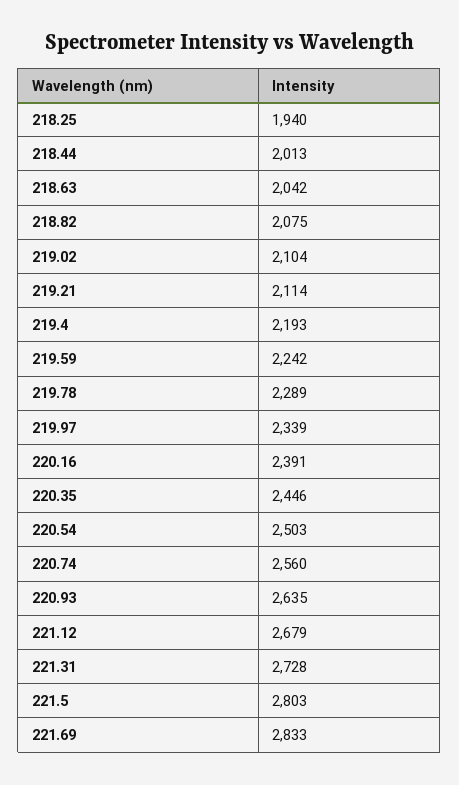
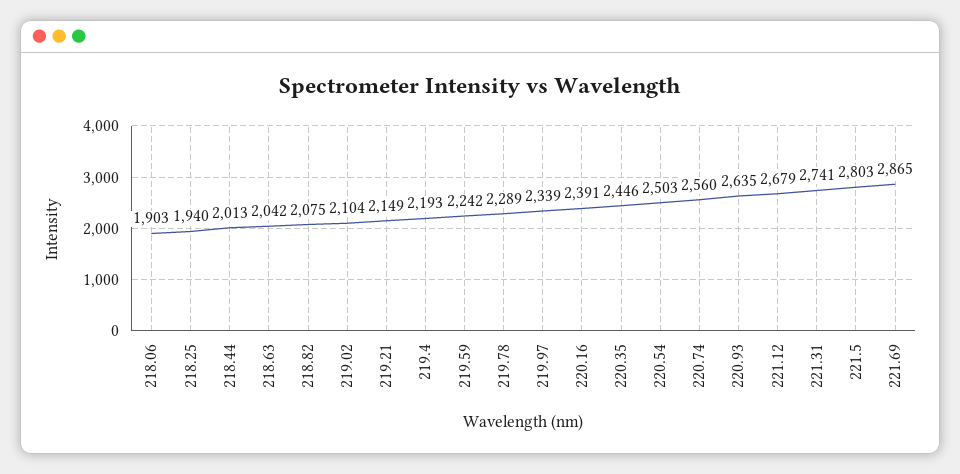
  {
    "218.25": 1940,
    "218.44": 2013,
    "218.63": 2042,
    "218.82": 2075,
    "219.02": 2104,
-   "219.21": 2114,
+   "219.21": 2149,
    "219.4": 2193,
    "219.59": 2242,
    "219.78": 2289,
    "219.97": 2339,
    "220.16": 2391,
    "220.35": 2446,
    "220.54": 2503,
    "220.74": 2560,
    "220.93": 2635,
    "221.12": 2679,
-   "221.31": 2728,
+   "221.31": 2741,
    "221.5": 2803,
-   "221.69": 2833
+   "221.69": 2865,
+   "218.06": 1903
  }

